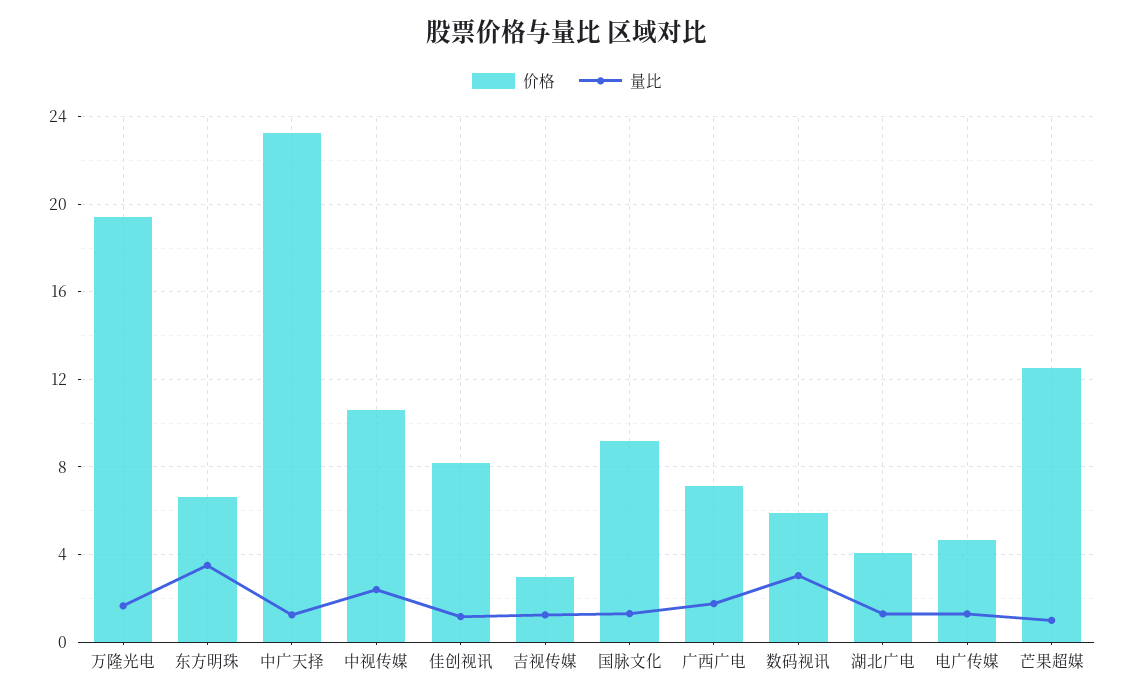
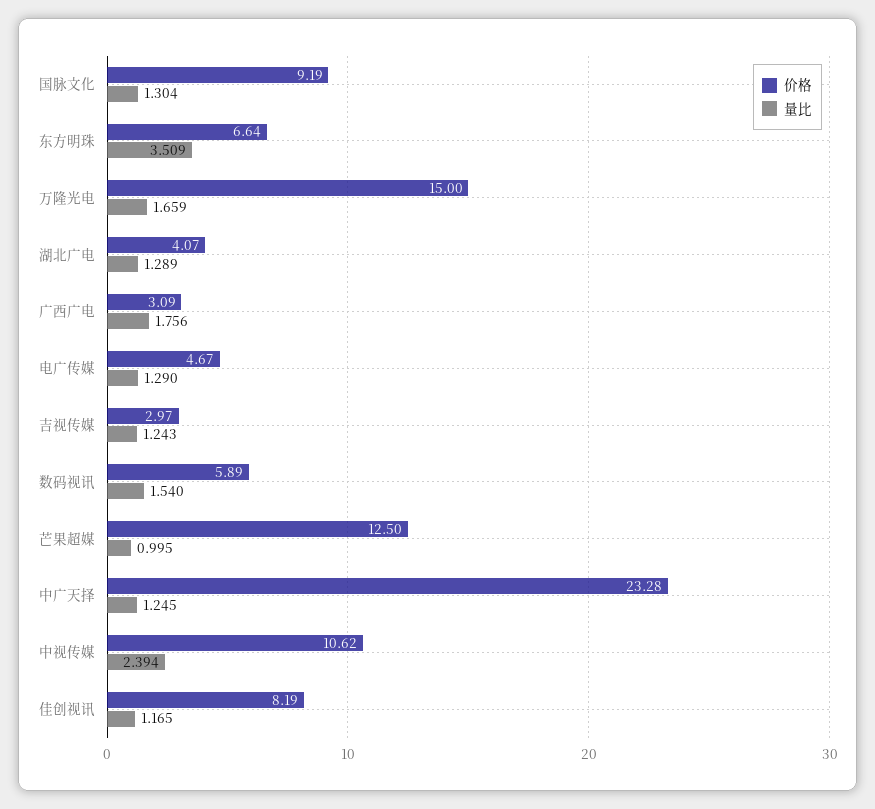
  {
    "价格": {
-     "万隆光电": 19.5,
+     "万隆光电": 15,
      "东方明珠": 6.64,
      "中广天择": 23.28,
      "中视传媒": 10.62,
      "佳创视讯": 8.19,
      "吉视传媒": 2.97,
      "国脉文化": 9.19,
-     "广西广电": 7,
+     "广西广电": 3.09,
      "数码视讯": 5.89,
      "湖北广电": 4.07,
      "电广传媒": 4.67,
      "芒果超媒": 12.5
    },
    "量比": {
      "万隆光电": 1.659,
      "东方明珠": 3.509,
      "中广天择": 1.245,
      "中视传媒": 2.394,
      "佳创视讯": 1.165,
      "吉视传媒": 1.243,
      "国脉文化": 1.304,
      "广西广电": 1.756,
-     "数码视讯": 3,
+     "数码视讯": 1.54,
      "湖北广电": 1.289,
      "电广传媒": 1.29,
      "芒果超媒": 0.995
    }
  }

